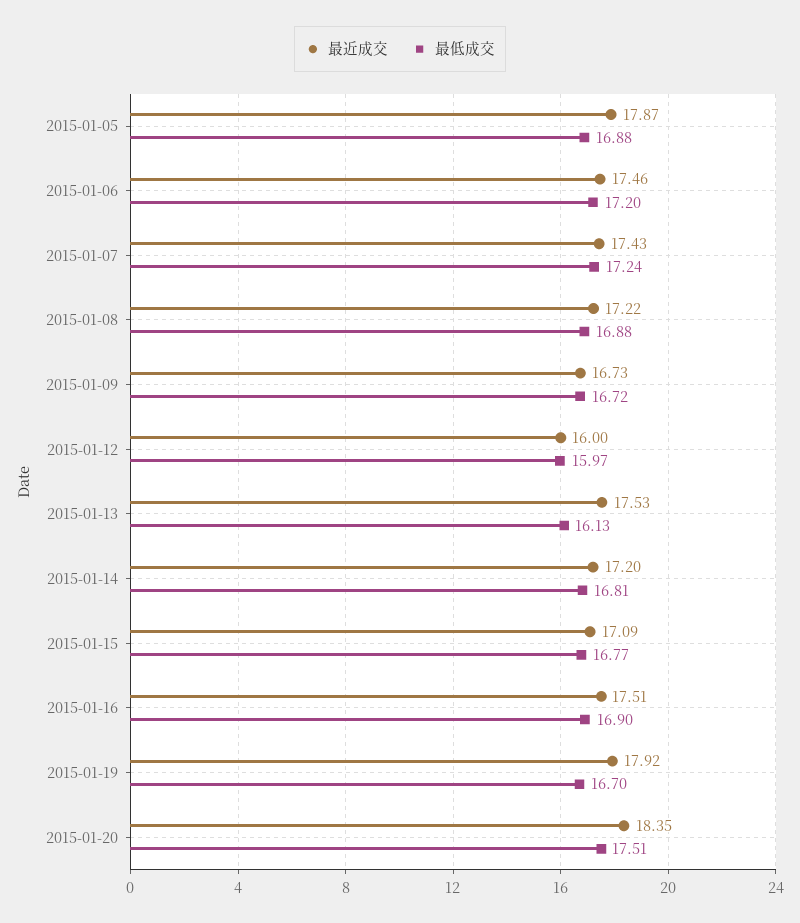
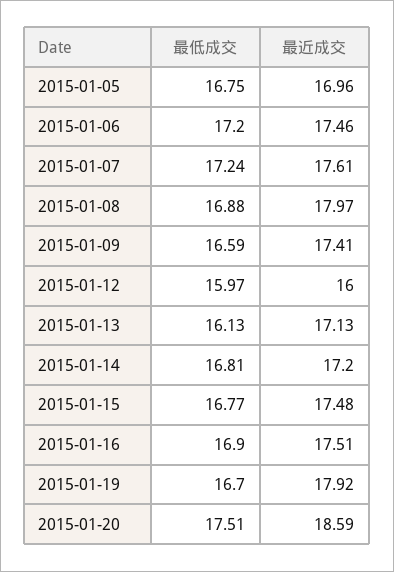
  {
    "最近成交": {
-     "2015-01-05": 17.87,
+     "2015-01-05": 16.96,
      "2015-01-06": 17.46,
-     "2015-01-07": 17.43,
+     "2015-01-07": 17.61,
-     "2015-01-08": 17.22,
+     "2015-01-08": 17.97,
-     "2015-01-09": 16.73,
+     "2015-01-09": 17.41,
      "2015-01-12": 16,
-     "2015-01-13": 17.53,
+     "2015-01-13": 17.13,
      "2015-01-14": 17.2,
-     "2015-01-15": 17.09,
+     "2015-01-15": 17.48,
      "2015-01-16": 17.51,
      "2015-01-19": 17.92,
-     "2015-01-20": 18.35
+     "2015-01-20": 18.59
    },
    "最低成交": {
-     "2015-01-05": 16.88,
+     "2015-01-05": 16.75,
      "2015-01-06": 17.2,
      "2015-01-07": 17.24,
      "2015-01-08": 16.88,
-     "2015-01-09": 16.72,
+     "2015-01-09": 16.59,
      "2015-01-12": 15.97,
      "2015-01-13": 16.13,
      "2015-01-14": 16.81,
      "2015-01-15": 16.77,
      "2015-01-16": 16.9,
      "2015-01-19": 16.7,
      "2015-01-20": 17.51
    }
  }

